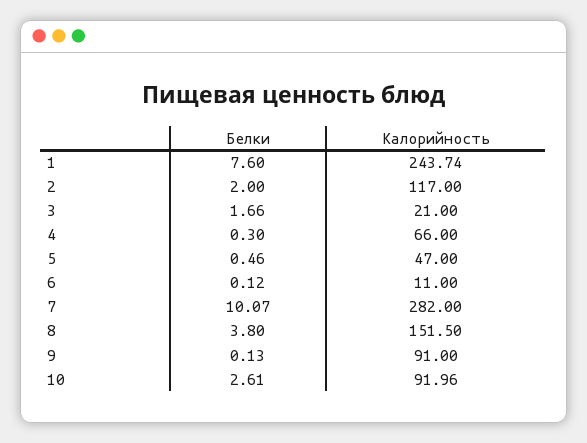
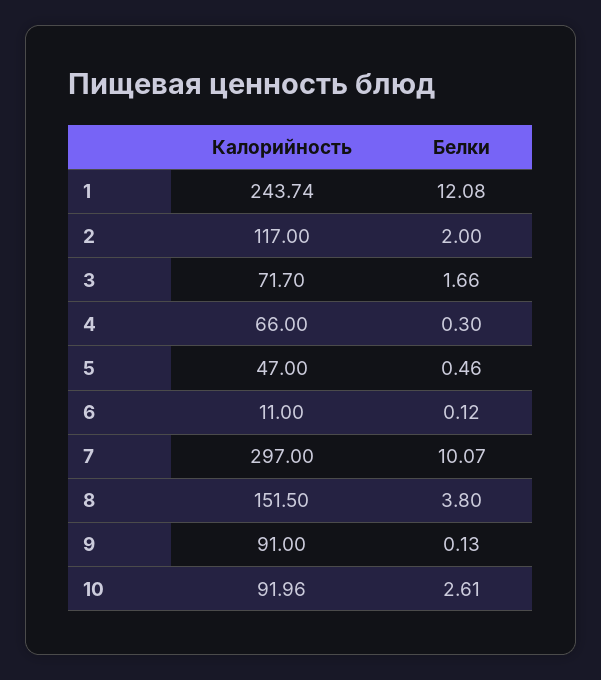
  {
    "Белки": {
-     "1": 7.6,
+     "1": 12.08,
      "2": 2,
      "3": 1.66,
      "4": 0.3,
      "5": 0.46,
      "6": 0.12,
      "7": 10.07,
      "8": 3.8,
      "9": 0.13,
      "10": 2.61
    },
    "Калорийность": {
      "1": 243.74,
      "2": 117,
-     "3": 21,
+     "3": 71.7,
      "4": 66,
      "5": 47,
      "6": 11,
-     "7": 282,
+     "7": 297,
      "8": 151.5,
      "9": 91,
      "10": 91.96
    }
  }

